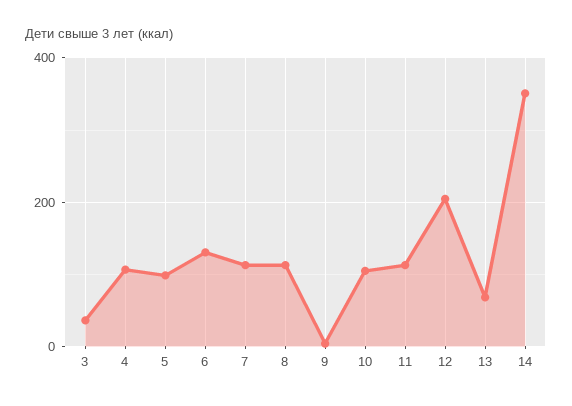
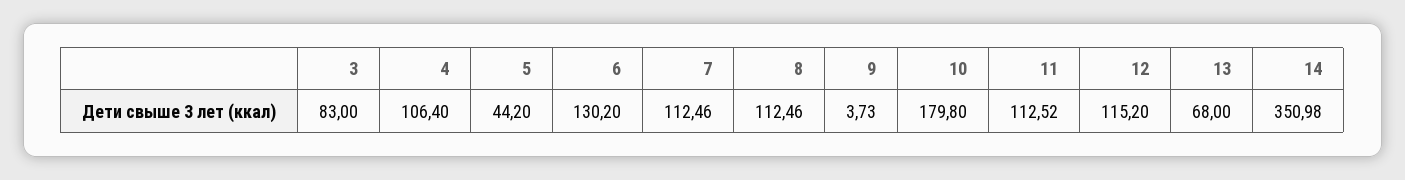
  {
-   "3": 40,
+   "3": 83,
    "4": 106.4,
-   "5": 100,
+   "5": 44.2,
    "6": 130.2,
    "7": 112.46,
    "8": 112.46,
    "9": 3.73,
-   "10": 100,
+   "10": 179.8,
    "11": 112.52,
-   "12": 200,
+   "12": 115.2,
    "13": 68,
    "14": 350.98
  }

